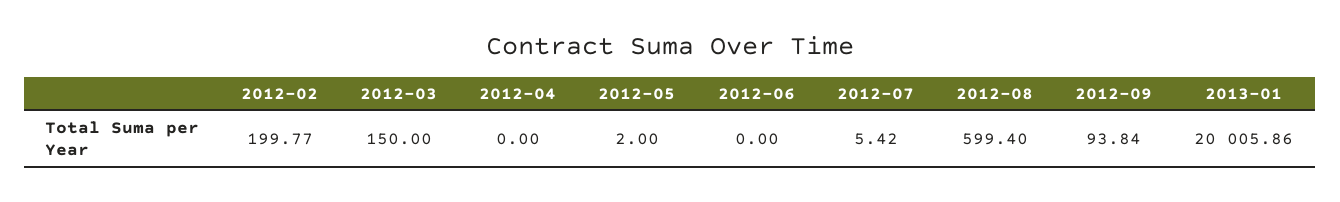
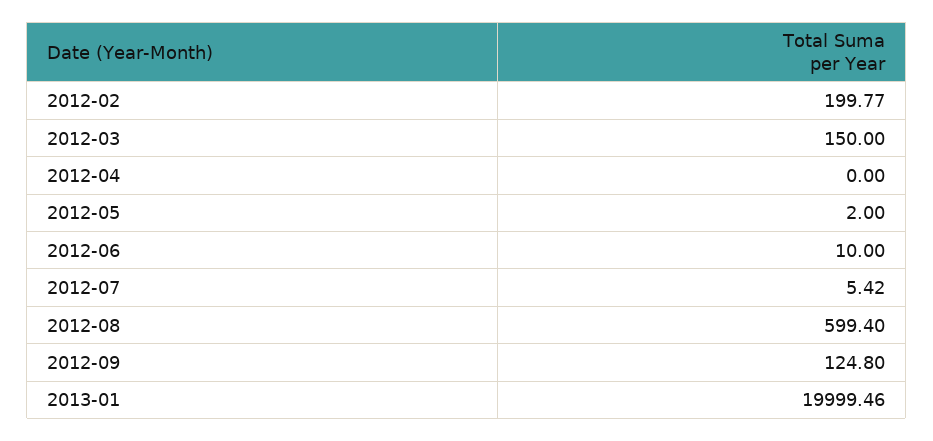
  {
    "2012-02": 199.77,
    "2012-03": 150,
    "2012-04": 0,
    "2012-05": 2,
-   "2012-06": 0,
+   "2012-06": 10,
    "2012-07": 5.42,
    "2012-08": 599.4,
-   "2012-09": 93.84,
+   "2012-09": 124.8,
-   "2013-01": 20005.86
+   "2013-01": 19999.46
  }

